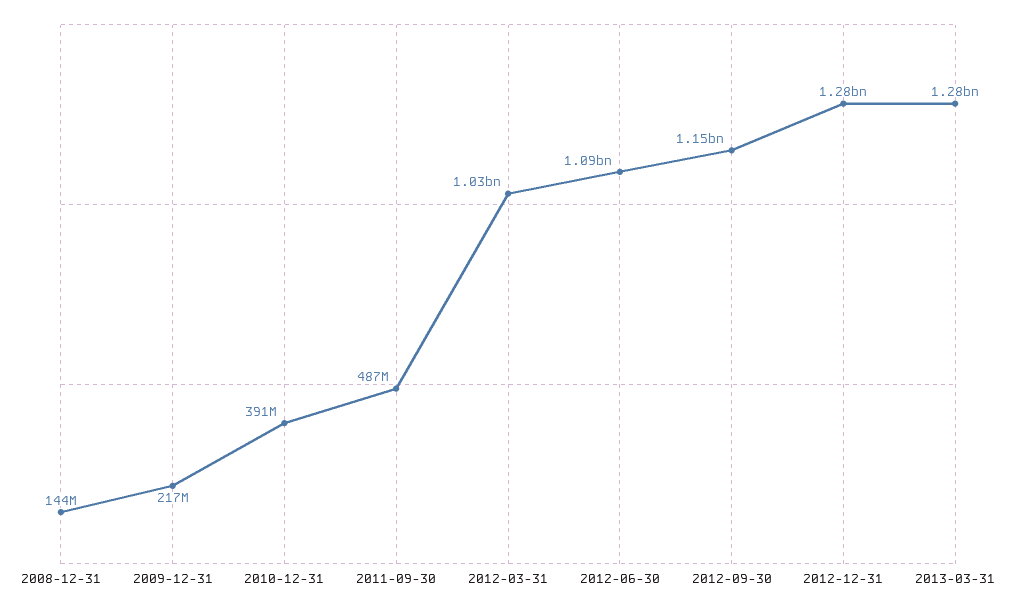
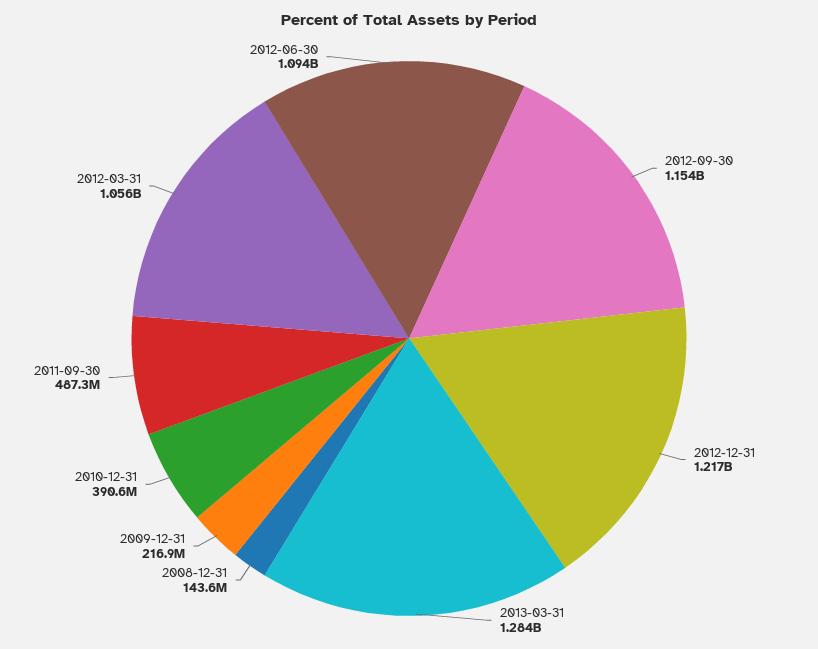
  {
    "2008-12-31": 143600000,
    "2009-12-31": 216900000,
    "2010-12-31": 390600000,
    "2011-09-30": 487300000,
-   "2012-03-31": 1030000000,
+   "2012-03-31": 1056000000,
    "2012-06-30": 1094000000,
    "2012-09-30": 1154000000,
-   "2012-12-31": 1280000000,
+   "2012-12-31": 1217000000,
    "2013-03-31": 1284000000
  }

